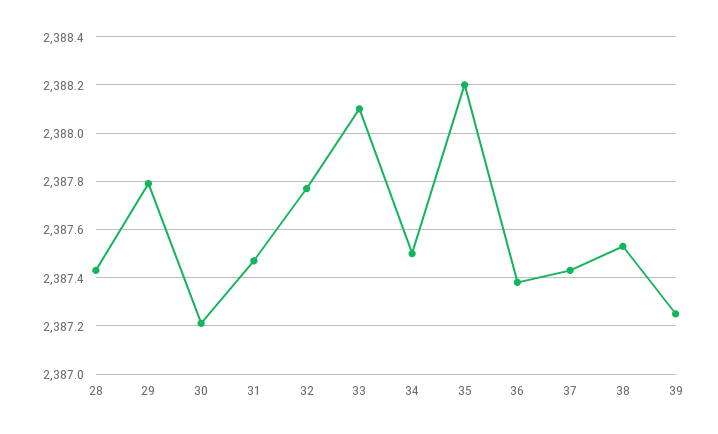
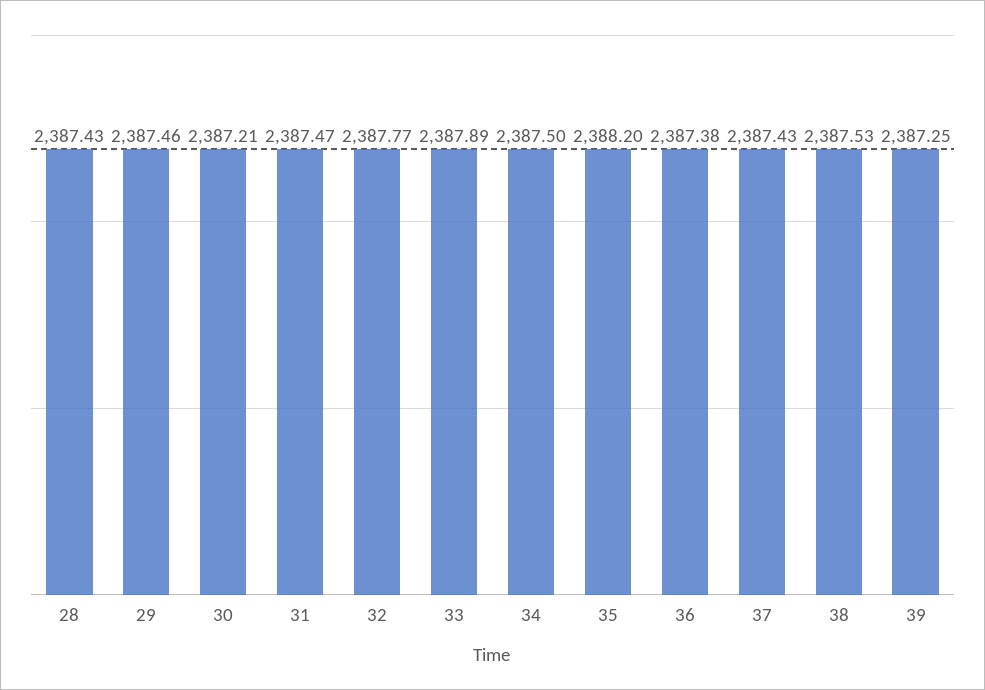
  {
    "28": 2387.43,
-   "29": 2387.8,
+   "29": 2387.46,
    "30": 2387.21,
    "31": 2387.47,
    "32": 2387.77,
-   "33": 2388.1,
+   "33": 2387.89,
    "34": 2387.5,
    "35": 2388.2,
    "36": 2387.38,
    "37": 2387.43,
    "38": 2387.53,
    "39": 2387.25
  }

